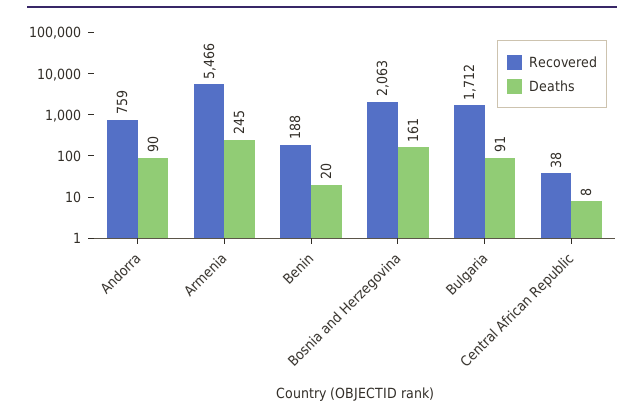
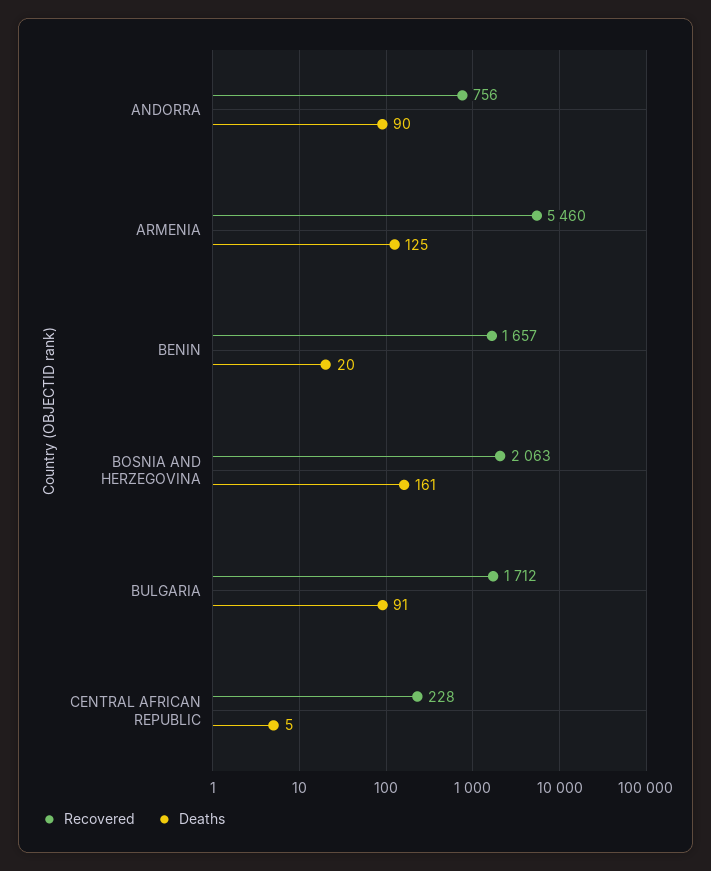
  {
    "Recovered": {
-     "Andorra": 759,
+     "Andorra": 756,
-     "Armenia": 5466,
+     "Armenia": 5460,
-     "Benin": 188,
+     "Benin": 1657,
      "Bosnia and Herzegovina": 2063,
      "Bulgaria": 1712,
-     "Central African Republic": 38
+     "Central African Republic": 228
    },
    "Deaths": {
      "Andorra": 90,
-     "Armenia": 245,
+     "Armenia": 125,
      "Benin": 20,
      "Bosnia and Herzegovina": 161,
      "Bulgaria": 91,
-     "Central African Republic": 8
+     "Central African Republic": 5
    }
  }

